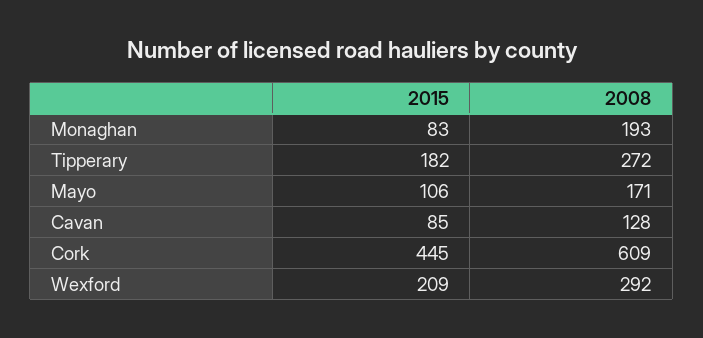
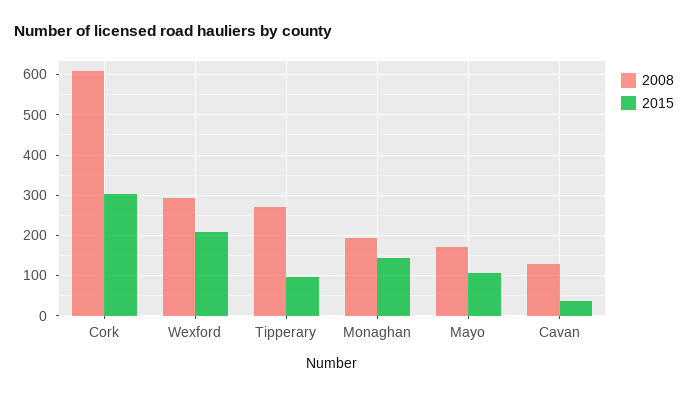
  {
    "2015": {
-     "Monaghan": 83,
+     "Monaghan": 140,
-     "Tipperary": 182,
+     "Tipperary": 100,
      "Mayo": 106,
-     "Cavan": 85,
+     "Cavan": 40,
-     "Cork": 445,
+     "Cork": 300,
      "Wexford": 209
    },
    "2008": {
      "Monaghan": 193,
      "Tipperary": 272,
      "Mayo": 171,
      "Cavan": 128,
      "Cork": 609,
      "Wexford": 292
    }
  }

